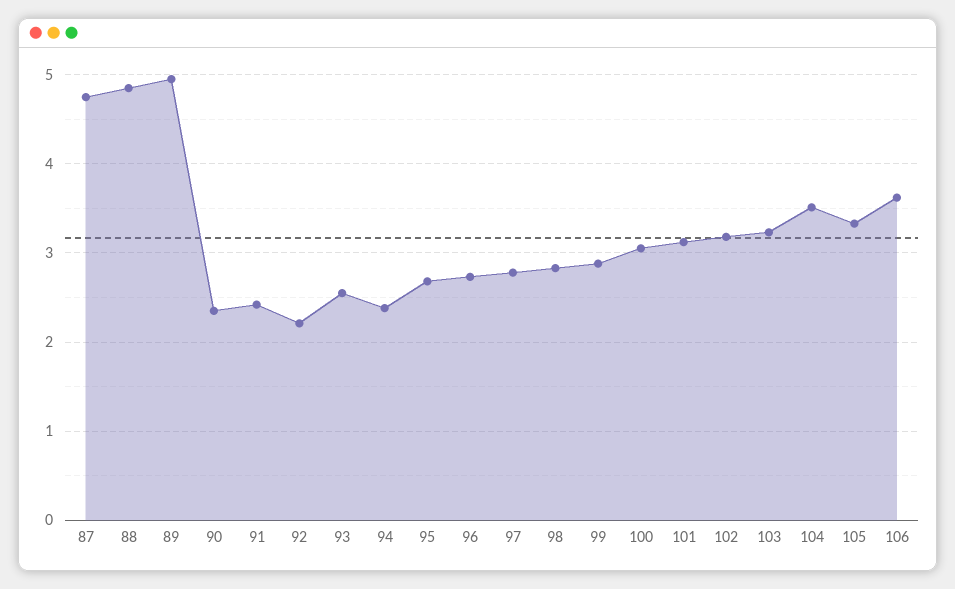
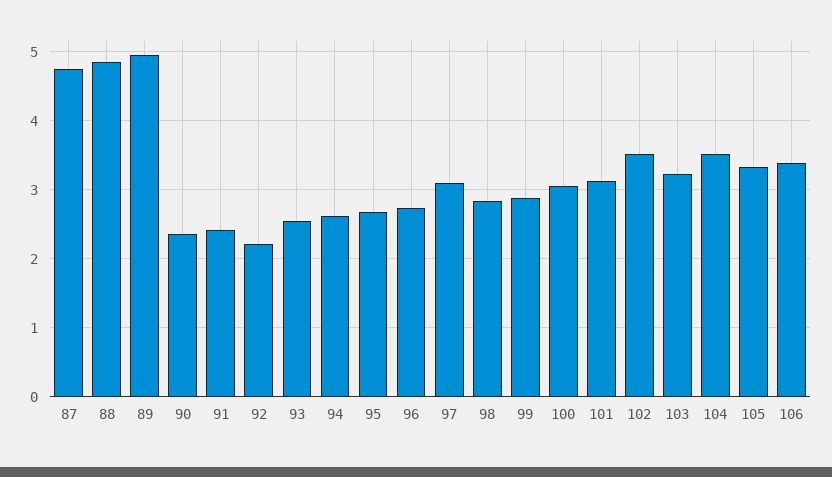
  {
    "87": 4.8,
    "88": 4.9,
    "89": 5,
    "90": 2.4,
    "91": 2.4,
    "92": 2.2,
    "93": 2.6,
-   "94": 2.4,
+   "94": 2.6,
    "95": 2.7,
    "96": 2.7,
-   "97": 2.8,
+   "97": 3.1,
    "98": 2.8,
    "99": 2.9,
    "100": 3.1,
    "101": 3.1,
-   "102": 3.2,
+   "102": 3.5,
    "103": 3.2,
    "104": 3.5,
    "105": 3.3,
-   "106": 3.6
+   "106": 3.4
  }

